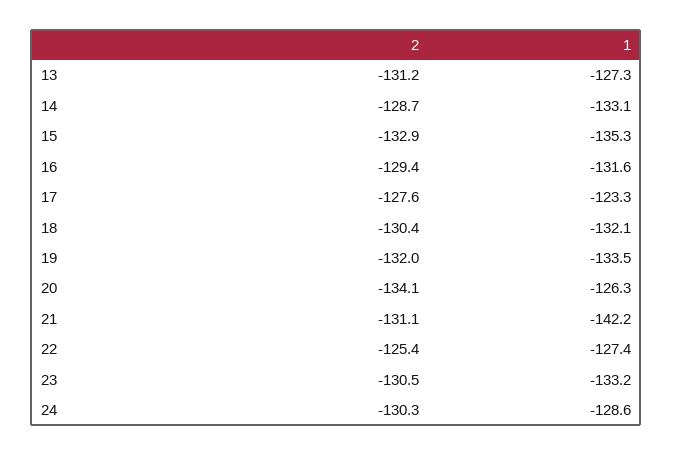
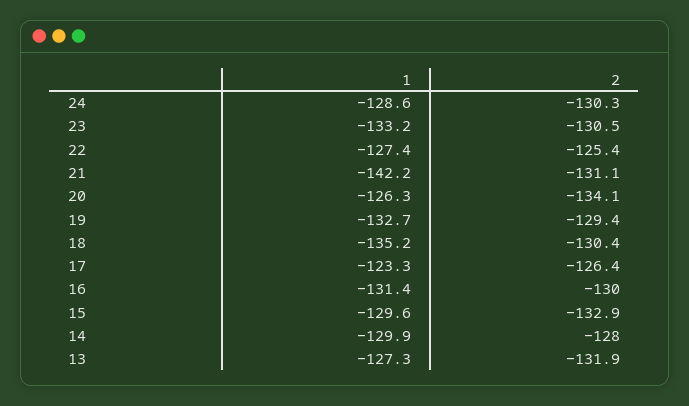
  {
    "2": {
-     "13": -131.2,
+     "13": -131.9,
-     "14": -128.7,
+     "14": -128,
      "15": -132.9,
-     "16": -129.4,
+     "16": -130,
-     "17": -127.6,
+     "17": -126.4,
      "18": -130.4,
-     "19": -132,
+     "19": -129.4,
      "20": -134.1,
      "21": -131.1,
      "22": -125.4,
      "23": -130.5,
      "24": -130.3
    },
    "1": {
      "13": -127.3,
-     "14": -133.1,
+     "14": -129.9,
-     "15": -135.3,
+     "15": -129.6,
-     "16": -131.6,
+     "16": -131.4,
      "17": -123.3,
-     "18": -132.1,
+     "18": -135.2,
-     "19": -133.5,
+     "19": -132.7,
      "20": -126.3,
      "21": -142.2,
      "22": -127.4,
      "23": -133.2,
      "24": -128.6
    }
  }

